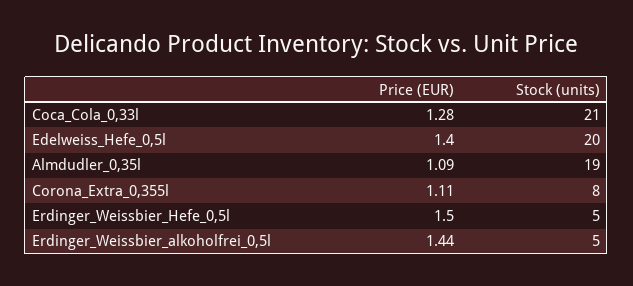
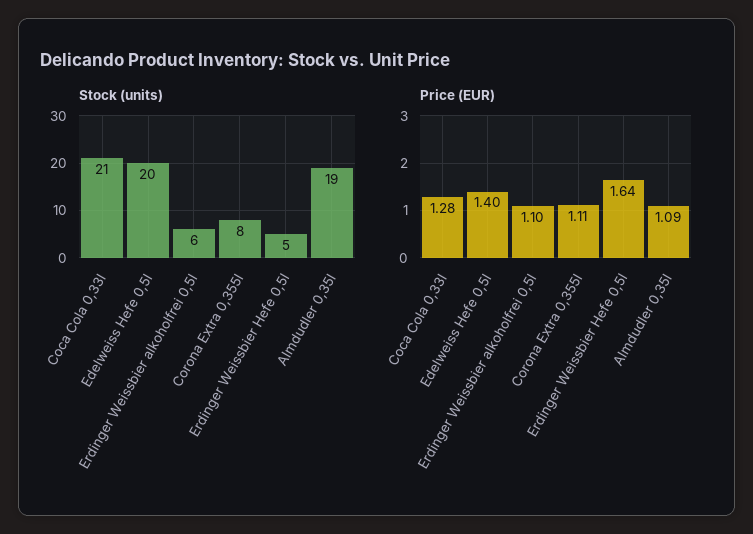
  {
    "Price (EUR)": {
      "Coca_Cola_0,33l": 1.28,
      "Edelweiss_Hefe_0,5l": 1.4,
      "Almdudler_0,35l": 1.09,
      "Corona_Extra_0,355l": 1.11,
-     "Erdinger_Weissbier_Hefe_0,5l": 1.5,
+     "Erdinger_Weissbier_Hefe_0,5l": 1.64,
-     "Erdinger_Weissbier_alkoholfrei_0,5l": 1.44
+     "Erdinger_Weissbier_alkoholfrei_0,5l": 1.1
    },
    "Stock (units)": {
      "Coca_Cola_0,33l": 21,
      "Edelweiss_Hefe_0,5l": 20,
      "Almdudler_0,35l": 19,
      "Corona_Extra_0,355l": 8,
      "Erdinger_Weissbier_Hefe_0,5l": 5,
-     "Erdinger_Weissbier_alkoholfrei_0,5l": 5
+     "Erdinger_Weissbier_alkoholfrei_0,5l": 6
    }
  }

